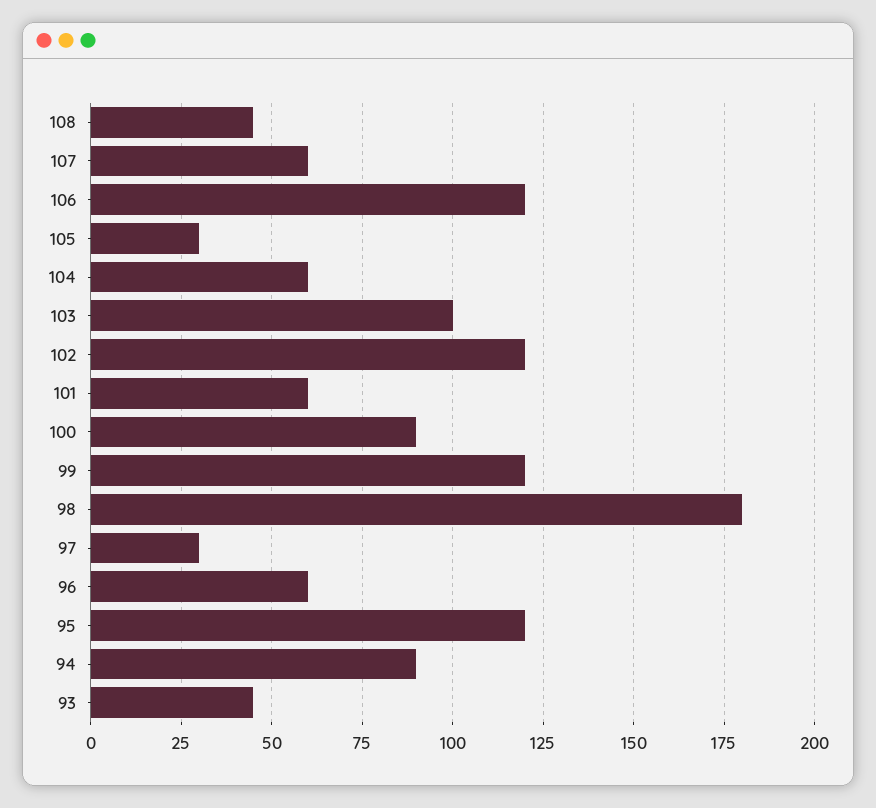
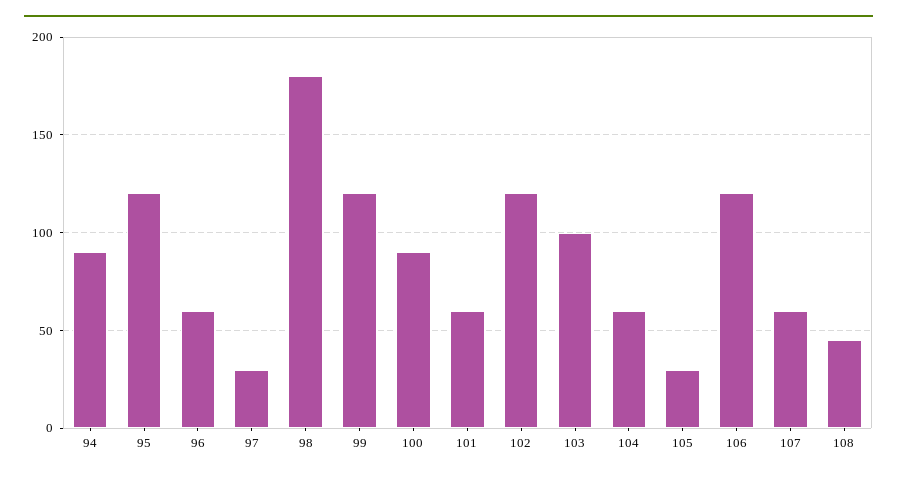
  {
    "108": 45,
    "107": 60,
    "106": 120,
    "105": 30,
    "104": 60,
    "103": 100,
    "102": 120,
    "101": 60,
    "100": 90,
    "99": 120,
    "98": 180,
    "97": 30,
    "96": 60,
    "95": 120,
-   "94": 90,
+   "94": 90
-   "93": 45
  }

